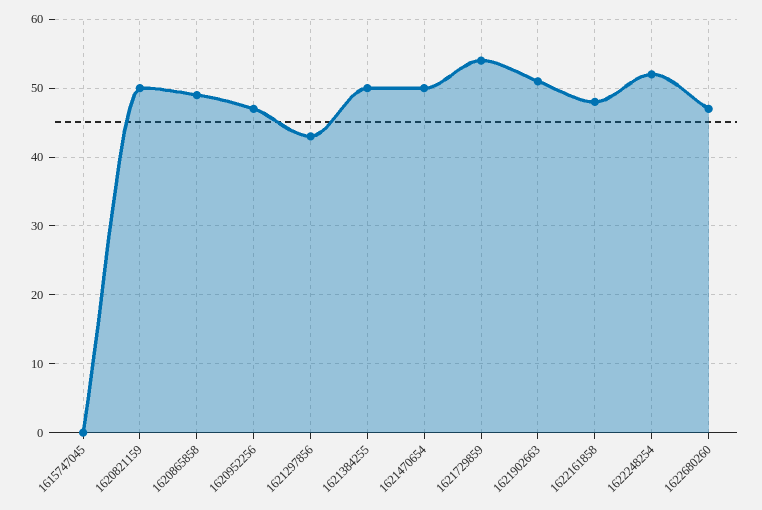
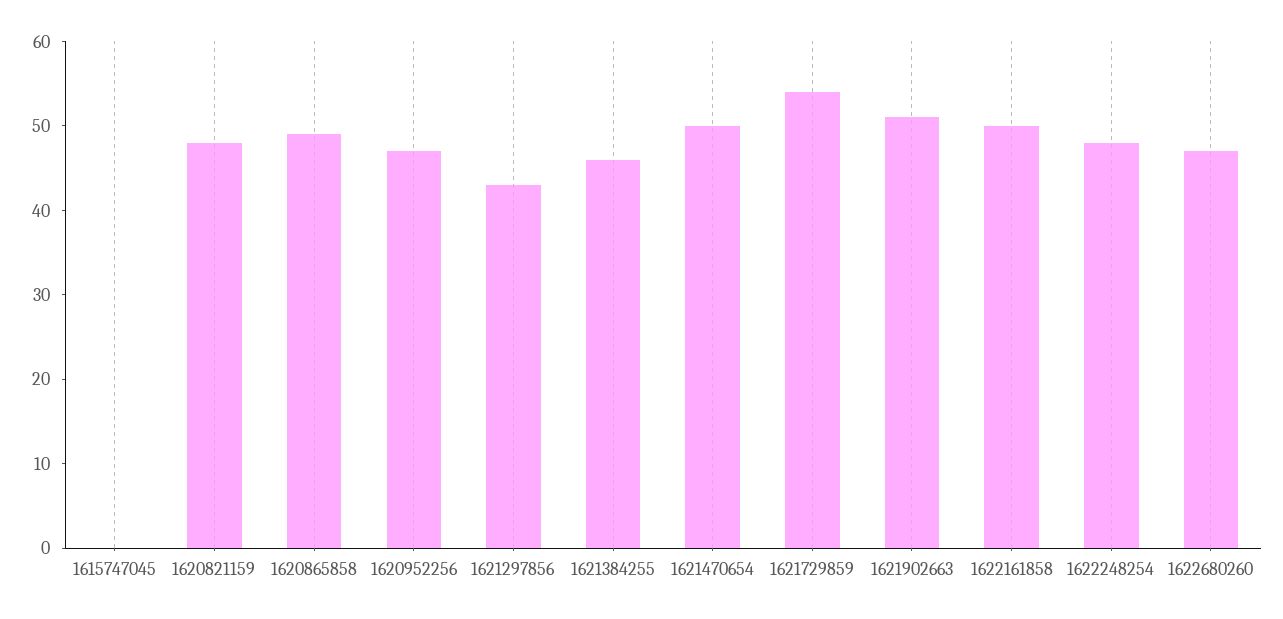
  {
    "1615747045": 0,
-   "1620821159": 50,
+   "1620821159": 48,
    "1620865858": 49,
    "1620952256": 47,
    "1621297856": 43,
-   "1621384255": 50,
+   "1621384255": 46,
    "1621470654": 50,
    "1621729859": 54,
    "1621902663": 51,
-   "1622161858": 48,
+   "1622161858": 50,
-   "1622248254": 52,
+   "1622248254": 48,
    "1622680260": 47
  }

